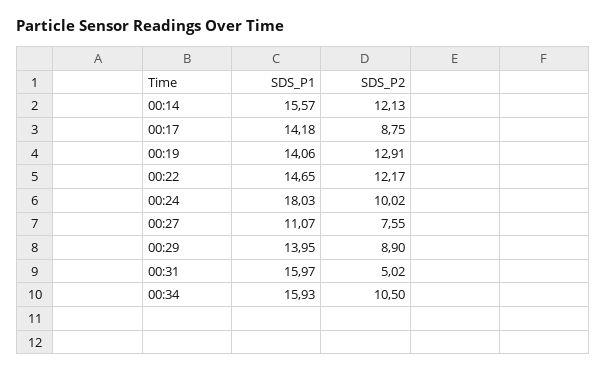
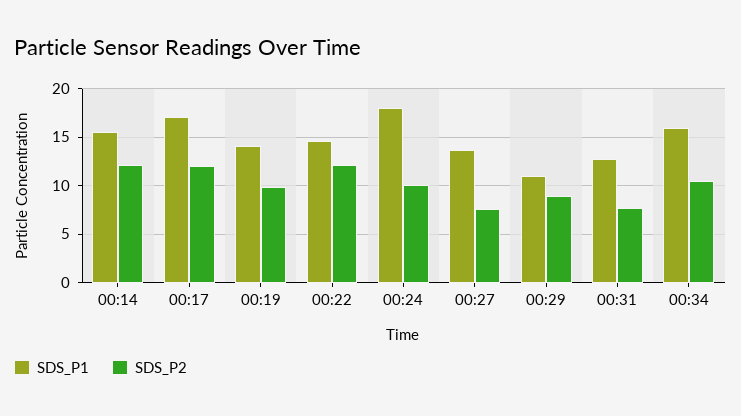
  {
    "SDS_P1": {
      "00:14": 15.57,
-     "00:17": 14.18,
+     "00:17": 17,
      "00:19": 14.06,
      "00:22": 14.65,
      "00:24": 18.03,
-     "00:27": 11.07,
+     "00:27": 14,
-     "00:29": 13.95,
+     "00:29": 11,
-     "00:31": 15.97,
+     "00:31": 13,
      "00:34": 15.93
    },
    "SDS_P2": {
      "00:14": 12.13,
-     "00:17": 8.75,
+     "00:17": 12,
-     "00:19": 12.91,
+     "00:19": 10,
      "00:22": 12.17,
      "00:24": 10.02,
      "00:27": 7.55,
      "00:29": 8.9,
-     "00:31": 5.02,
+     "00:31": 8,
      "00:34": 10.5
    }
  }

